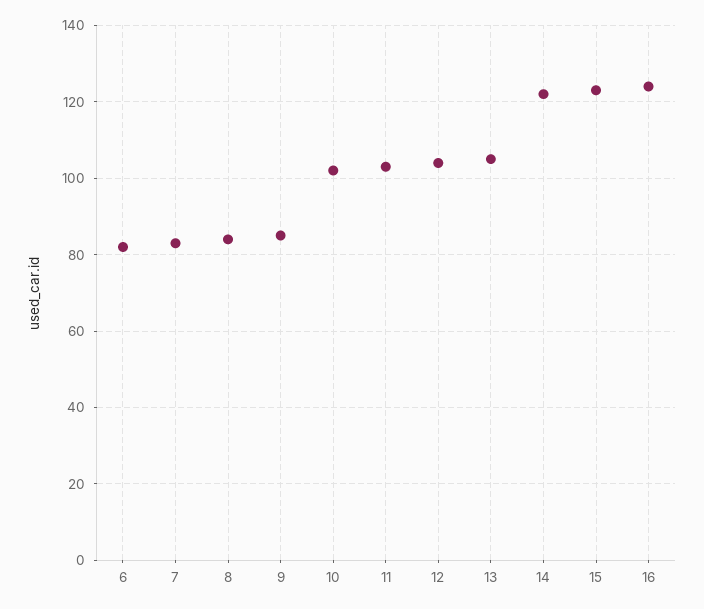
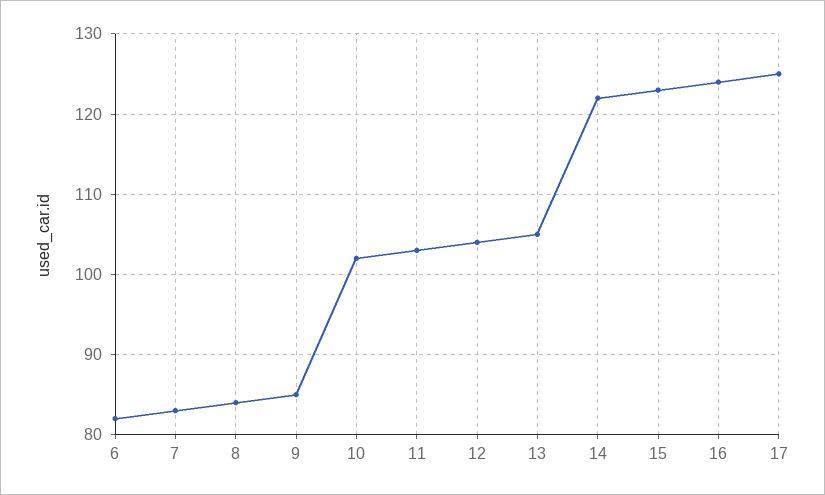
  {
    "6": 82,
    "7": 83,
    "8": 84,
    "9": 85,
    "10": 102,
    "11": 103,
    "12": 104,
    "13": 105,
    "14": 122,
    "15": 123,
-   "16": 124
+   "16": 124,
+   "17": 125
  }

